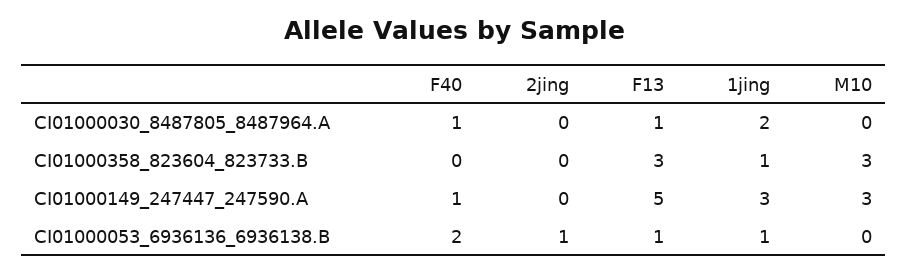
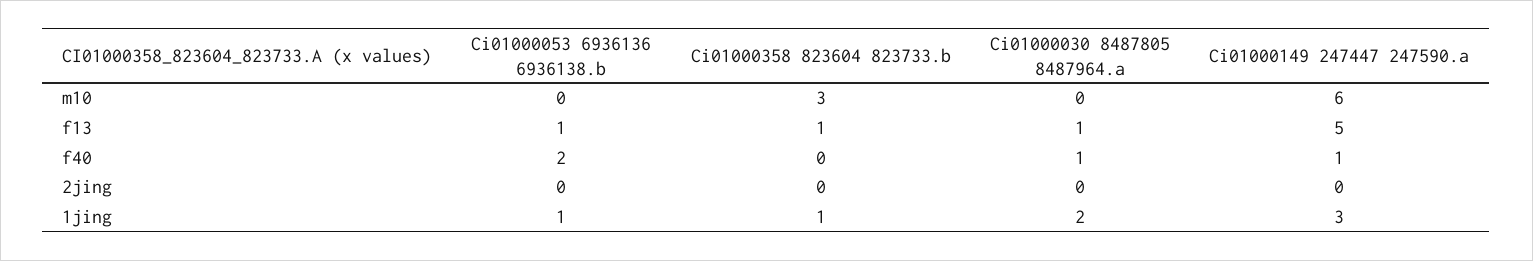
  {
    "F40": {
      "CI01000030_8487805_8487964.A": 1,
      "CI01000358_823604_823733.B": 0,
      "CI01000149_247447_247590.A": 1,
      "CI01000053_6936136_6936138.B": 2
    },
    "2jing": {
      "CI01000030_8487805_8487964.A": 0,
      "CI01000358_823604_823733.B": 0,
      "CI01000149_247447_247590.A": 0,
-     "CI01000053_6936136_6936138.B": 1
+     "CI01000053_6936136_6936138.B": 0
    },
    "F13": {
      "CI01000030_8487805_8487964.A": 1,
-     "CI01000358_823604_823733.B": 3,
+     "CI01000358_823604_823733.B": 1,
      "CI01000149_247447_247590.A": 5,
      "CI01000053_6936136_6936138.B": 1
    },
    "1jing": {
      "CI01000030_8487805_8487964.A": 2,
      "CI01000358_823604_823733.B": 1,
      "CI01000149_247447_247590.A": 3,
      "CI01000053_6936136_6936138.B": 1
    },
    "M10": {
      "CI01000030_8487805_8487964.A": 0,
      "CI01000358_823604_823733.B": 3,
-     "CI01000149_247447_247590.A": 3,
+     "CI01000149_247447_247590.A": 6,
      "CI01000053_6936136_6936138.B": 0
    }
  }

